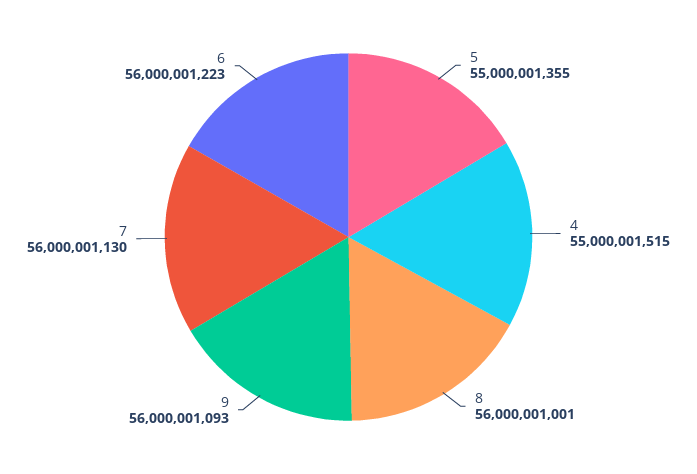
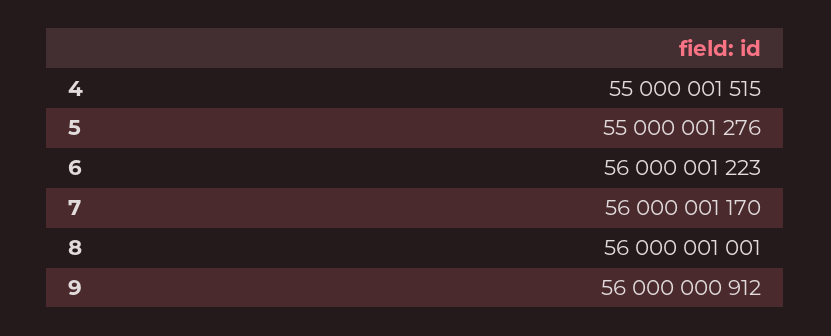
  {
-   "5": 55000001355,
+   "5": 55000001276,
    "4": 55000001515,
    "8": 56000001001,
-   "9": 56000001093,
+   "9": 56000000912,
-   "7": 56000001130,
+   "7": 56000001170,
    "6": 56000001223
  }

